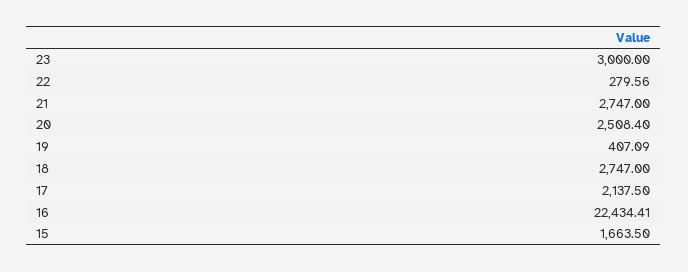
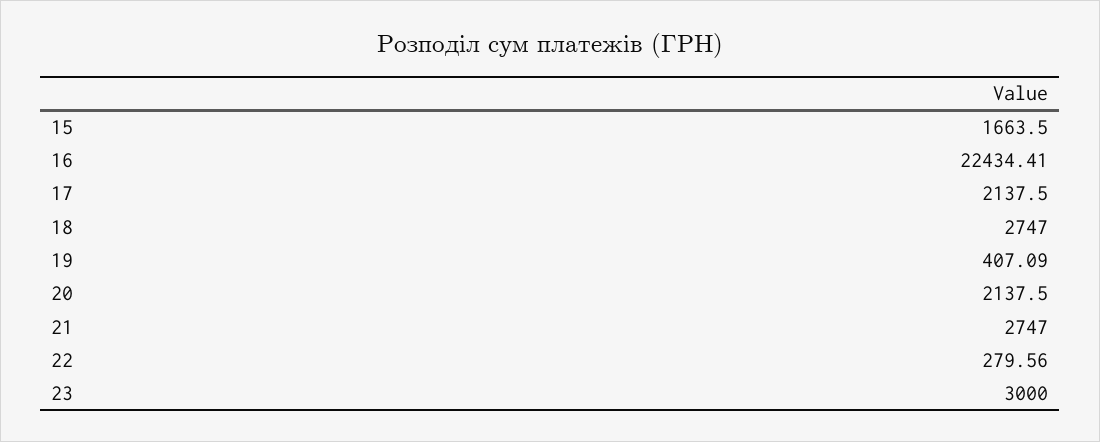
  {
    "23": 3000,
    "22": 279.56,
    "21": 2747,
-   "20": 2508.4,
+   "20": 2137.5,
    "19": 407.09,
    "18": 2747,
    "17": 2137.5,
    "16": 22434.41,
    "15": 1663.5
  }

